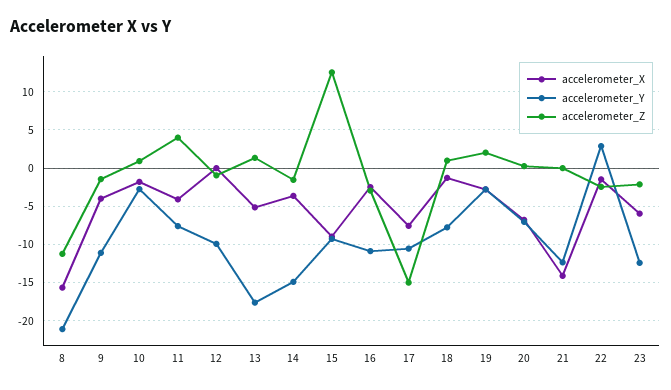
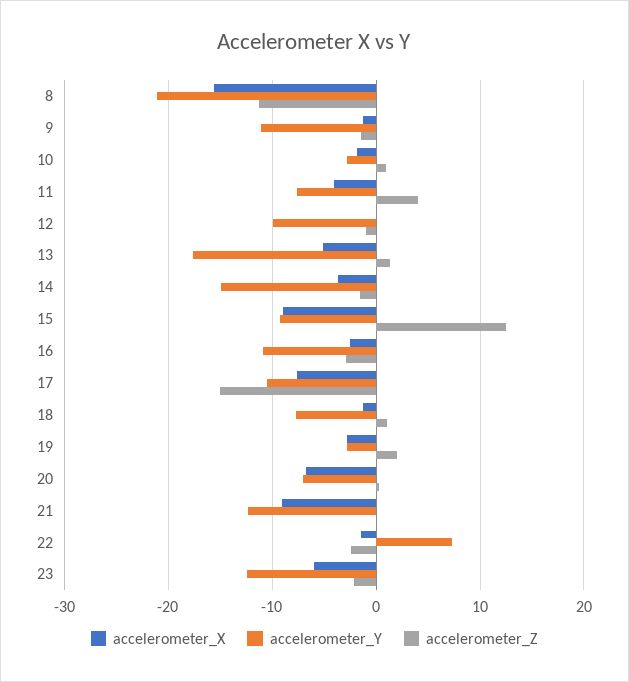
  {
    "accelerometer_X": {
      "8": -16,
-     "9": -4,
+     "9": -1,
      "10": -2,
      "11": -4,
      "12": 0,
      "13": -5,
      "14": -4,
      "15": -9,
      "16": -2,
      "17": -8,
      "18": -1,
      "19": -3,
      "20": -7,
-     "21": -14,
+     "21": -9,
      "22": -1,
      "23": -6
    },
    "accelerometer_Y": {
      "8": -21,
      "9": -11,
      "10": -3,
      "11": -8,
      "12": -10,
      "13": -18,
      "14": -15,
      "15": -9,
      "16": -11,
      "17": -11,
      "18": -8,
      "19": -3,
      "20": -7,
      "21": -12,
-     "22": 3,
+     "22": 7,
      "23": -12
    },
    "accelerometer_Z": {
      "8": -11,
      "9": -1,
      "10": 1,
      "11": 4,
      "12": -1,
      "13": 1,
      "14": -2,
      "15": 13,
      "16": -3,
      "17": -15,
      "18": 1,
      "19": 2,
      "20": 0,
      "21": 0,
      "22": -2,
      "23": -2
    }
  }

